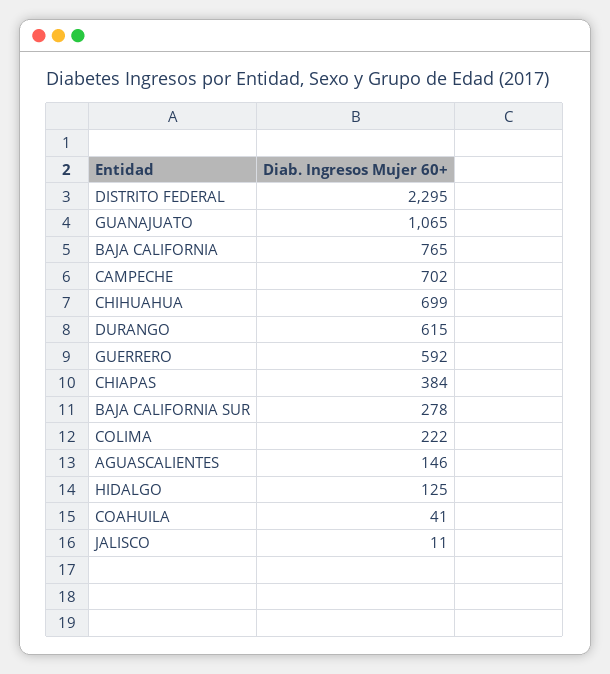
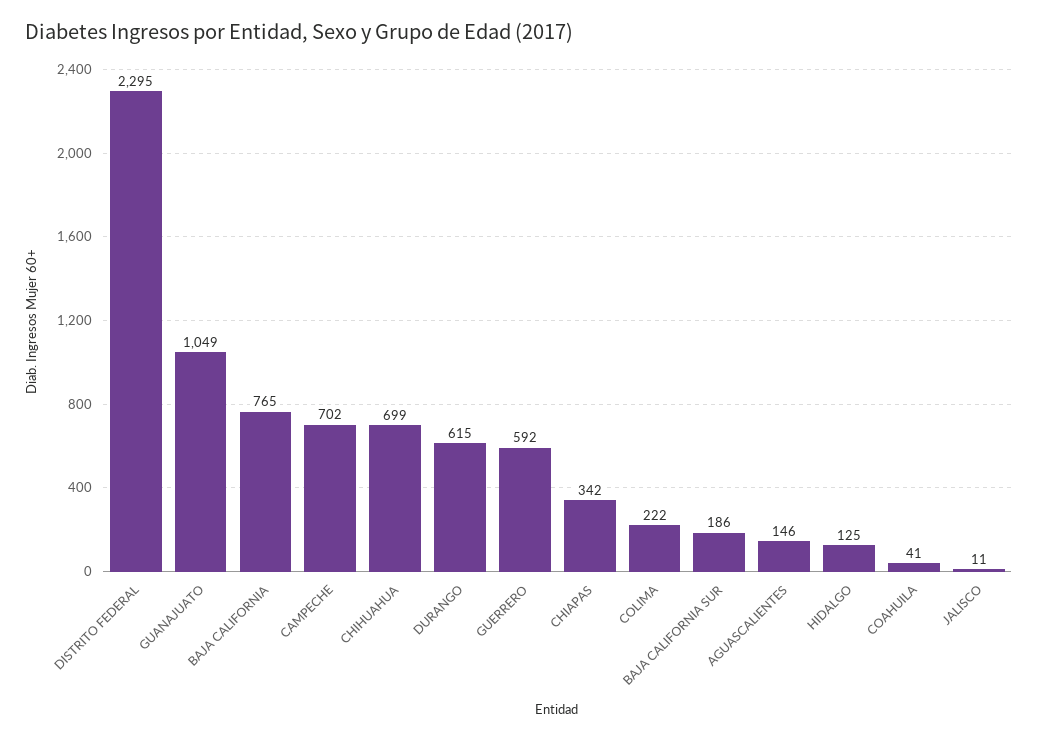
  {
    "DISTRITO FEDERAL": 2295,
-   "GUANAJUATO": 1065,
+   "GUANAJUATO": 1049,
    "BAJA CALIFORNIA": 765,
    "CAMPECHE": 702,
    "CHIHUAHUA": 699,
    "DURANGO": 615,
    "GUERRERO": 592,
-   "CHIAPAS": 384,
+   "CHIAPAS": 342,
-   "BAJA CALIFORNIA SUR": 278,
+   "BAJA CALIFORNIA SUR": 186,
    "COLIMA": 222,
    "AGUASCALIENTES": 146,
    "HIDALGO": 125,
    "COAHUILA": 41,
    "JALISCO": 11
  }

